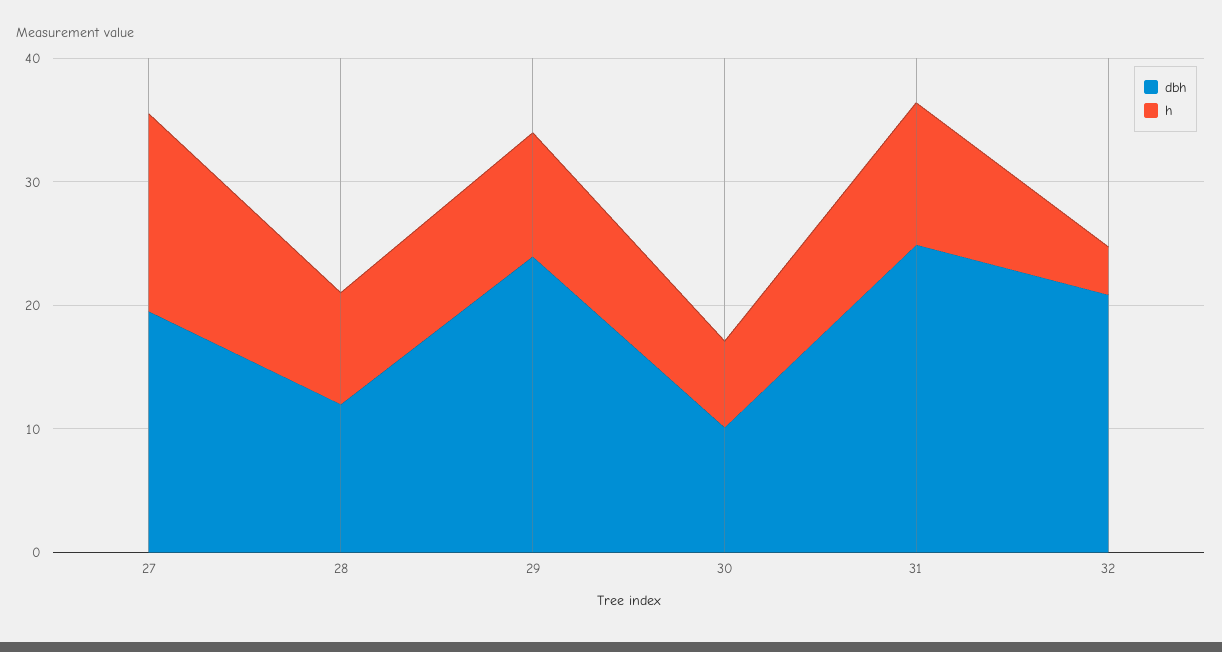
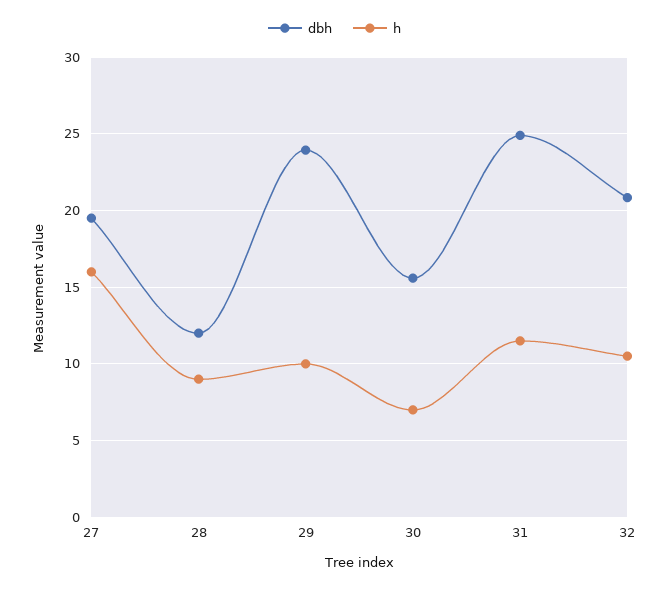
  {
    "dbh": {
      "27": 19.5,
      "28": 12,
      "29": 24,
-     "30": 10,
+     "30": 15.5,
      "31": 25,
      "32": 21
    },
    "h": {
      "27": 16,
      "28": 9,
      "29": 10,
      "30": 7,
      "31": 11.5,
-     "32": 4
+     "32": 10.5
    }
  }

